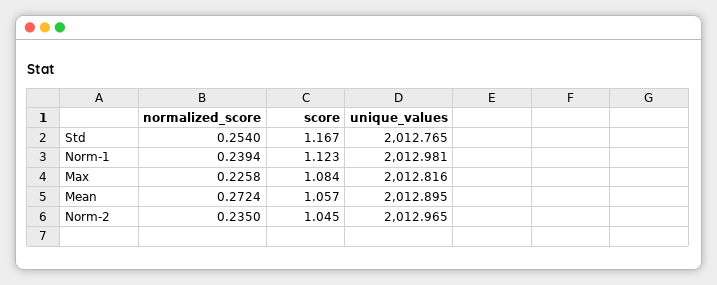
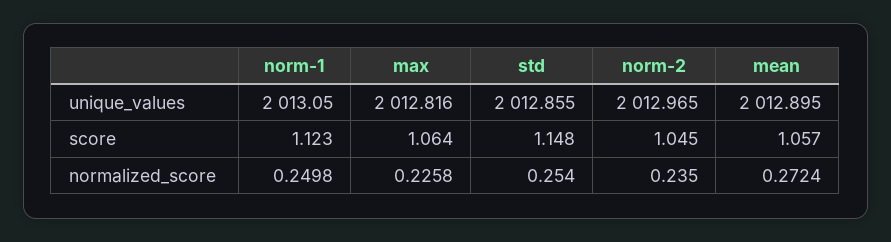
  {
    "normalized_score": {
      "Std": 0.254,
-     "Norm-1": 0.2394,
+     "Norm-1": 0.2498,
      "Max": 0.2258,
      "Mean": 0.2724,
      "Norm-2": 0.235
    },
    "score": {
-     "Std": 1.167,
+     "Std": 1.148,
      "Norm-1": 1.123,
-     "Max": 1.084,
+     "Max": 1.064,
      "Mean": 1.057,
      "Norm-2": 1.045
    },
    "unique_values": {
-     "Std": 2012.765,
+     "Std": 2012.855,
-     "Norm-1": 2012.981,
+     "Norm-1": 2013.05,
      "Max": 2012.816,
      "Mean": 2012.895,
      "Norm-2": 2012.965
    }
  }

